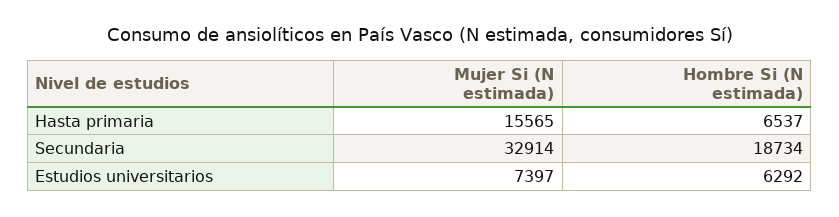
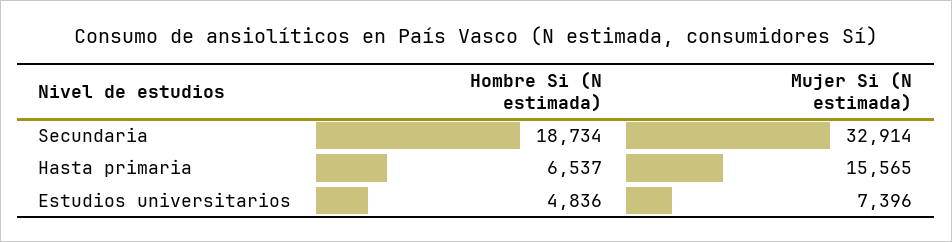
  {
    "Mujer Si (N estimada)": {
      "Hasta primaria": 15565,
      "Secundaria": 32914,
-     "Estudios universitarios": 7397
+     "Estudios universitarios": 7396
    },
    "Hombre Si (N estimada)": {
      "Hasta primaria": 6537,
      "Secundaria": 18734,
-     "Estudios universitarios": 6292
+     "Estudios universitarios": 4836
    }
  }

